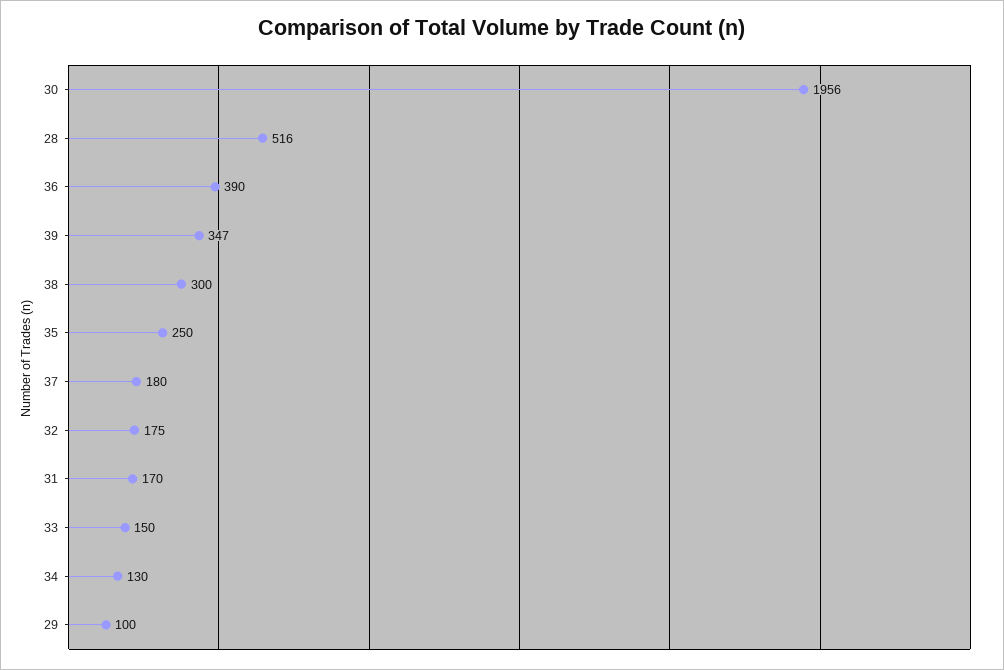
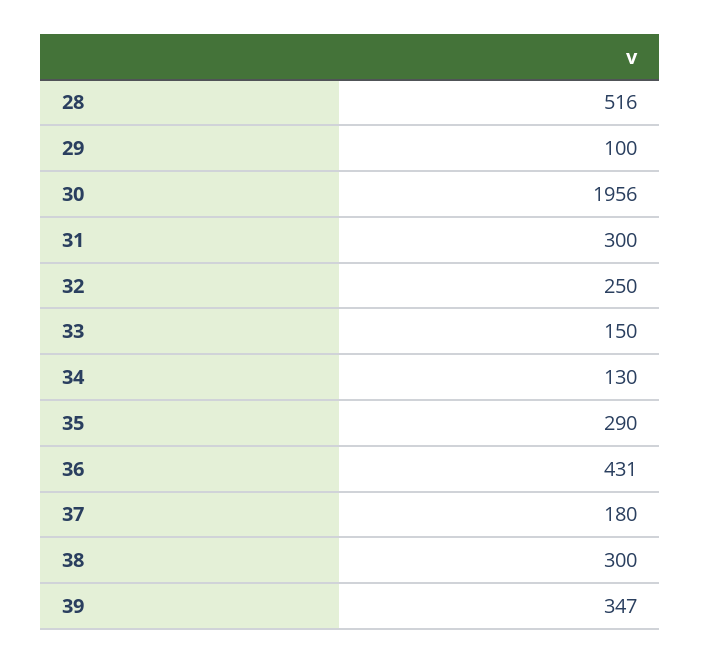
  {
    "30": 1956,
    "28": 516,
-   "36": 390,
+   "36": 431,
    "39": 347,
    "38": 300,
-   "35": 250,
+   "35": 290,
    "37": 180,
-   "32": 175,
+   "32": 250,
-   "31": 170,
+   "31": 300,
    "33": 150,
    "34": 130,
    "29": 100
  }

